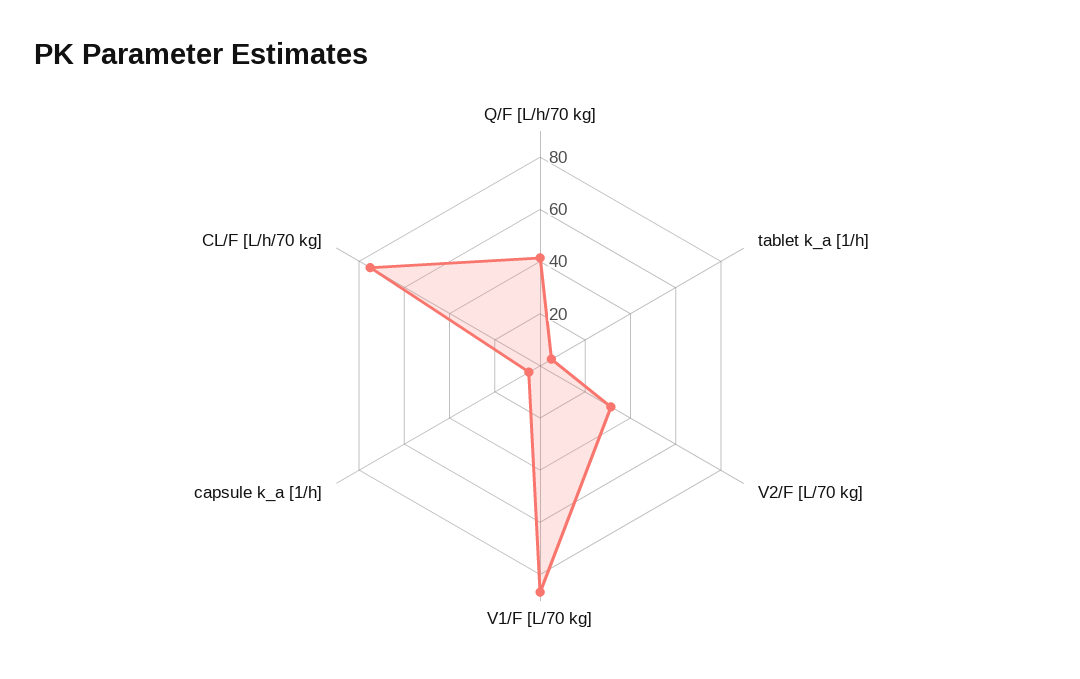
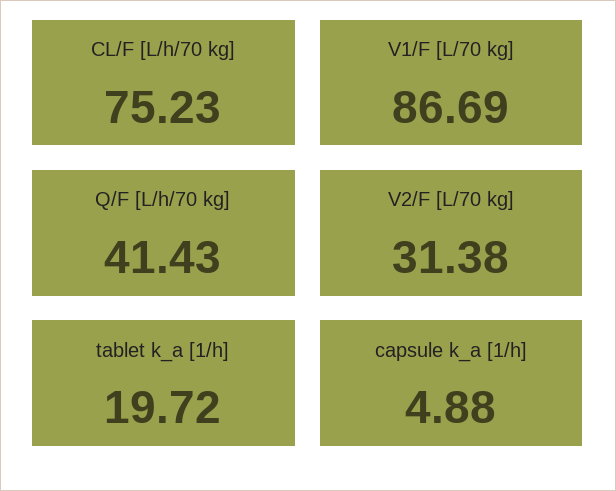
  {
    "Q/F [L/h/70 kg]": 41.43,
-   "tablet k_a [1/h]": 5,
+   "tablet k_a [1/h]": 19.72,
    "V2/F [L/70 kg]": 31.38,
    "V1/F [L/70 kg]": 86.69,
    "capsule k_a [1/h]": 4.88,
    "CL/F [L/h/70 kg]": 75.23
  }

